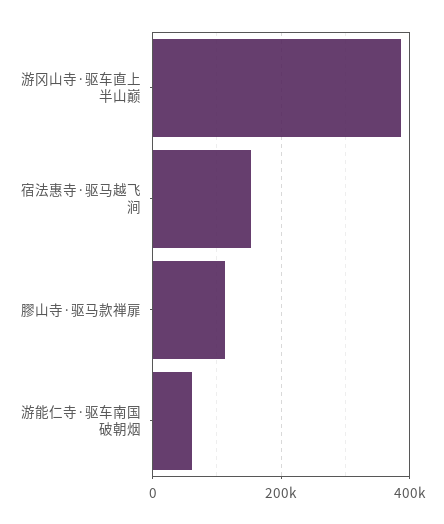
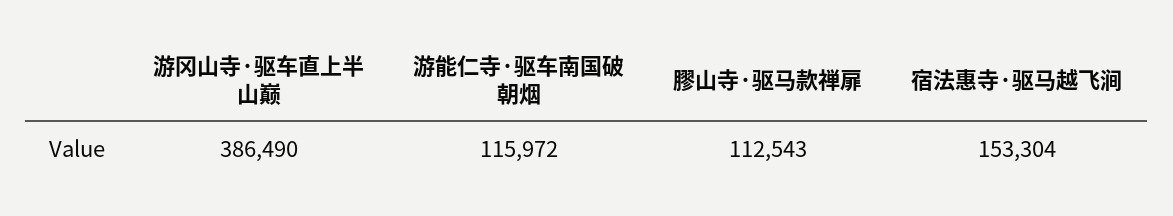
  {
    "游冈山寺·驱车直上半山巅": 386490,
    "宿法惠寺·驱马越飞涧": 153304,
    "膠山寺·驱马款禅扉": 112543,
-   "游能仁寺·驱车南国破朝烟": 60000
+   "游能仁寺·驱车南国破朝烟": 115972
  }

